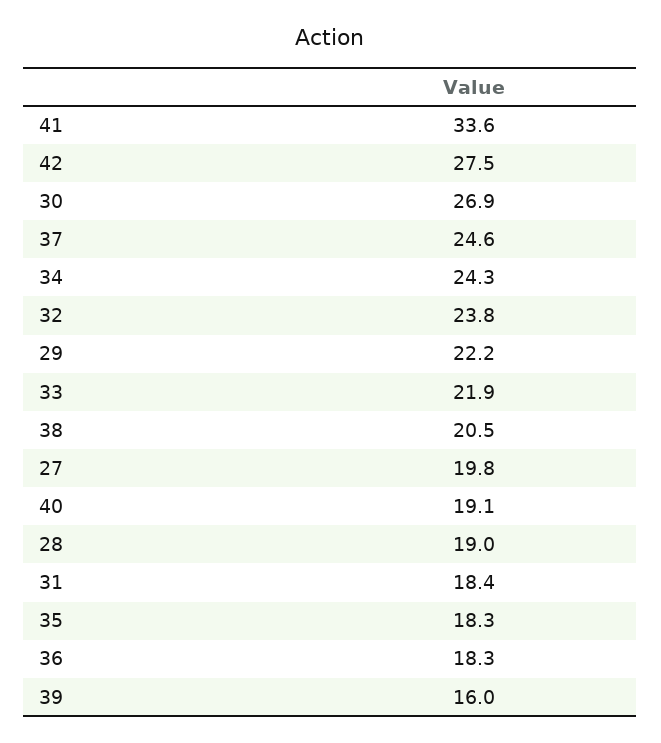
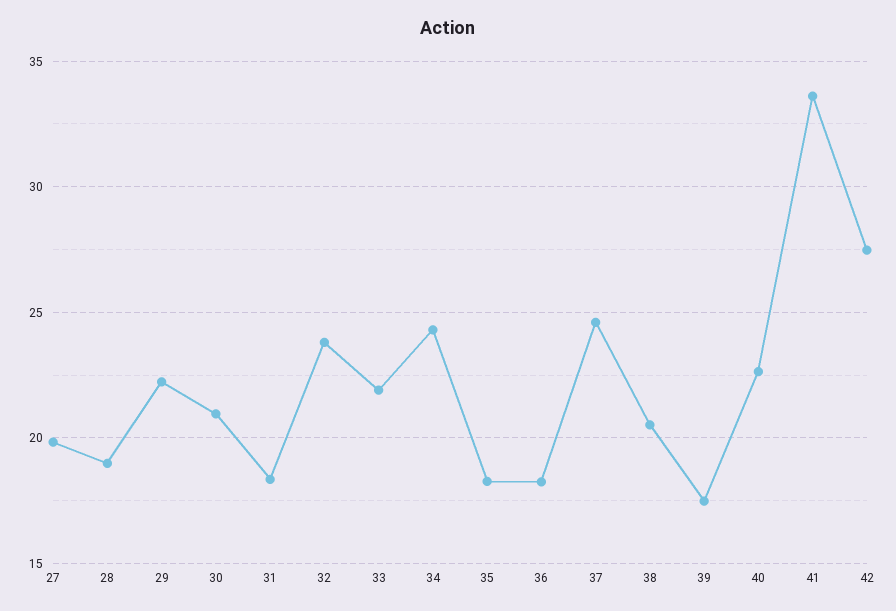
  {
    "41": 33.6,
    "42": 27.5,
-   "30": 26.9,
+   "30": 21,
    "37": 24.6,
    "34": 24.3,
    "32": 23.8,
    "29": 22.2,
    "33": 21.9,
    "38": 20.5,
    "27": 19.8,
-   "40": 19.1,
+   "40": 22.5,
    "28": 19,
    "31": 18.4,
    "35": 18.3,
    "36": 18.3,
-   "39": 16
+   "39": 17.5
  }

